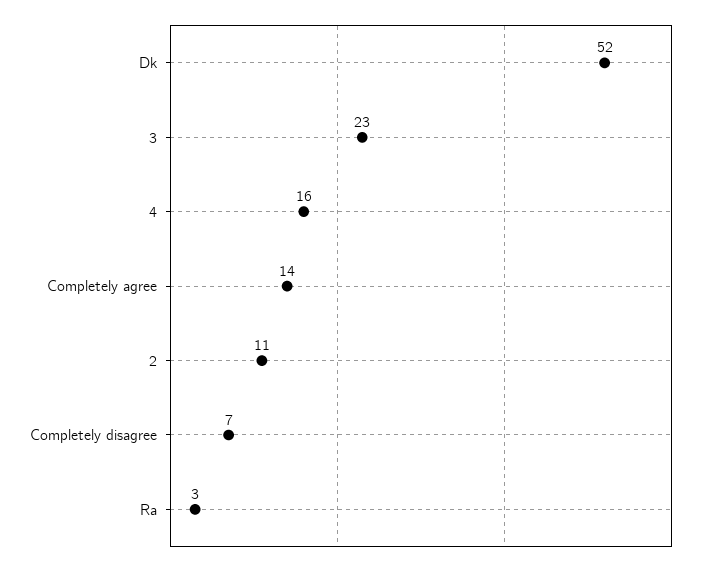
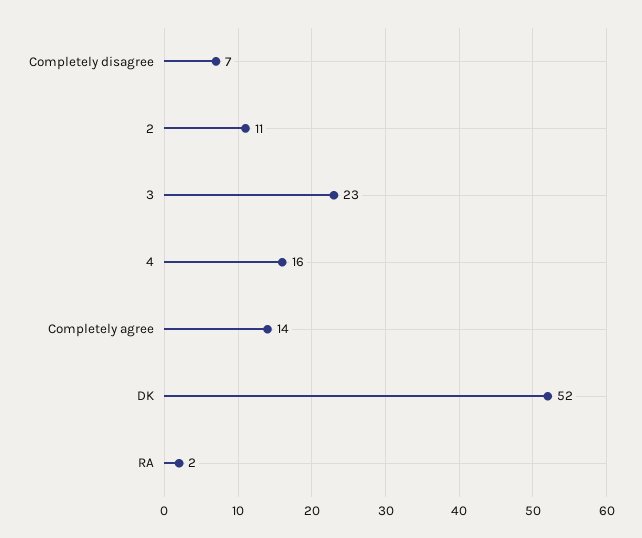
  {
    "Dk": 52,
    "3": 23,
    "4": 16,
    "Completely agree": 14,
    "2": 11,
    "Completely disagree": 7,
-   "Ra": 3
+   "Ra": 2
  }

